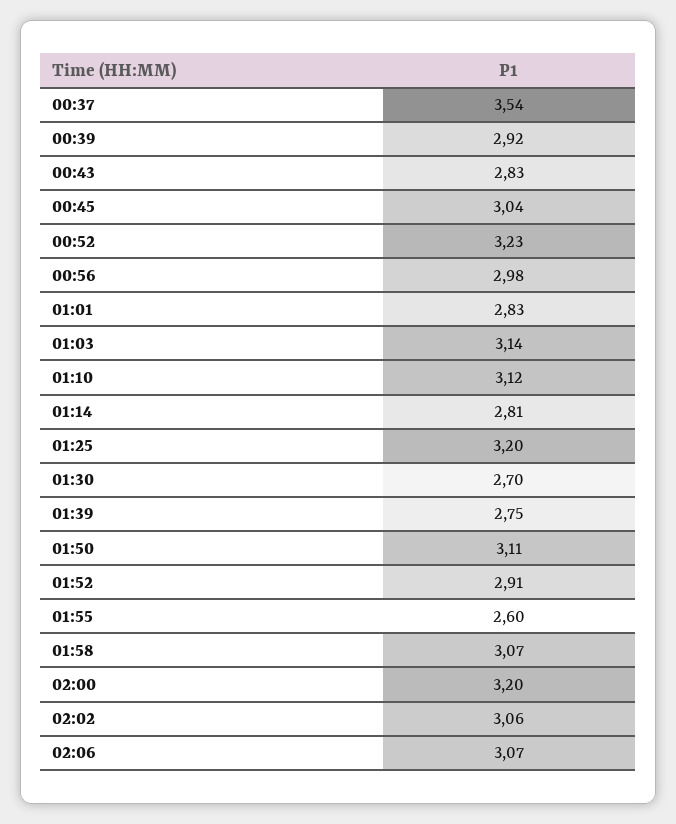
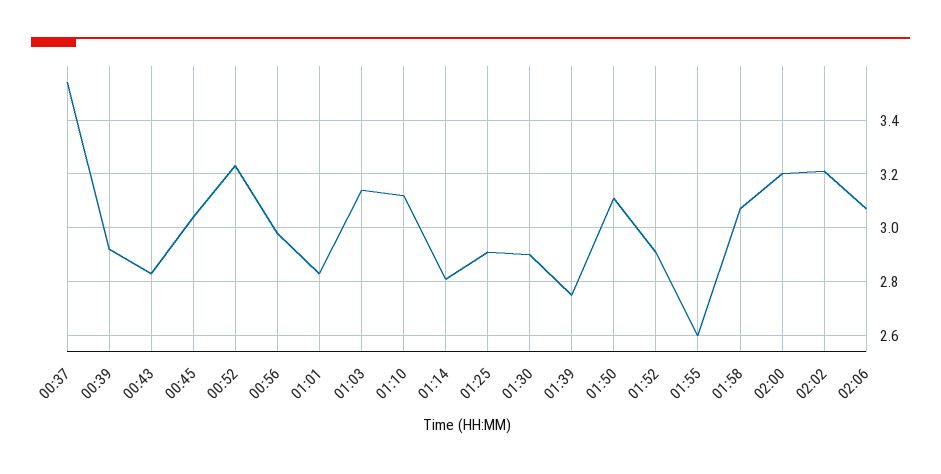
  {
    "00:37": 3.54,
    "00:39": 2.92,
    "00:43": 2.83,
    "00:45": 3.04,
    "00:52": 3.23,
    "00:56": 2.98,
    "01:01": 2.83,
    "01:03": 3.14,
    "01:10": 3.12,
    "01:14": 2.81,
-   "01:25": 3.2,
+   "01:25": 2.9,
-   "01:30": 2.7,
+   "01:30": 2.9,
    "01:39": 2.75,
    "01:50": 3.11,
    "01:52": 2.91,
    "01:55": 2.6,
    "01:58": 3.07,
    "02:00": 3.2,
-   "02:02": 3.06,
+   "02:02": 3.2,
    "02:06": 3.07
  }

